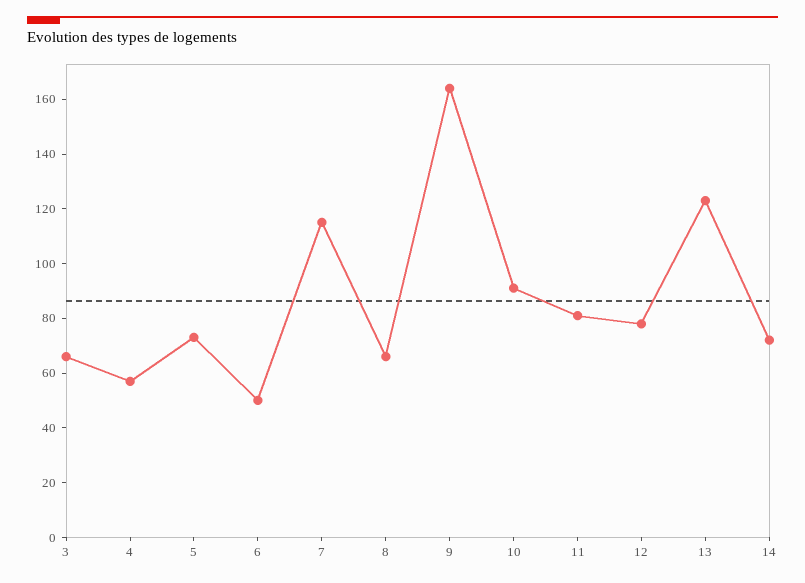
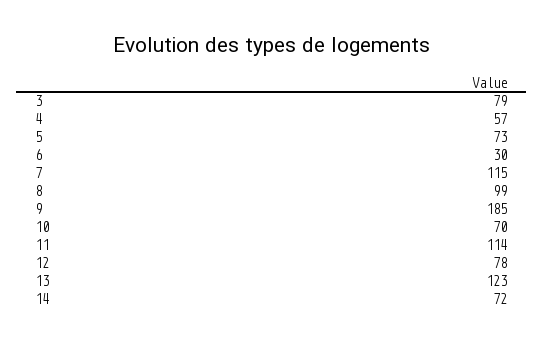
  {
-   "3": 65,
+   "3": 79,
    "4": 57,
    "5": 73,
-   "6": 50,
+   "6": 30,
    "7": 115,
-   "8": 65,
+   "8": 99,
-   "9": 165,
+   "9": 185,
-   "10": 90,
+   "10": 70,
-   "11": 80,
+   "11": 114,
    "12": 78,
    "13": 123,
    "14": 72
  }

